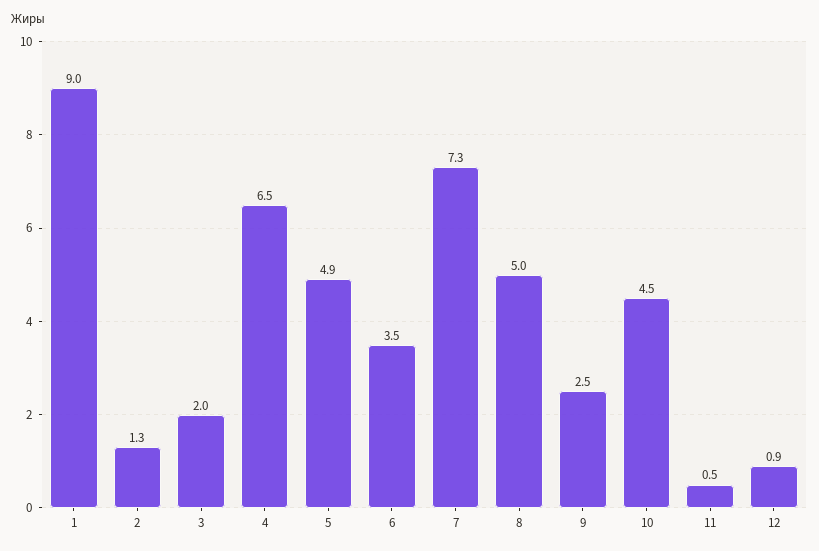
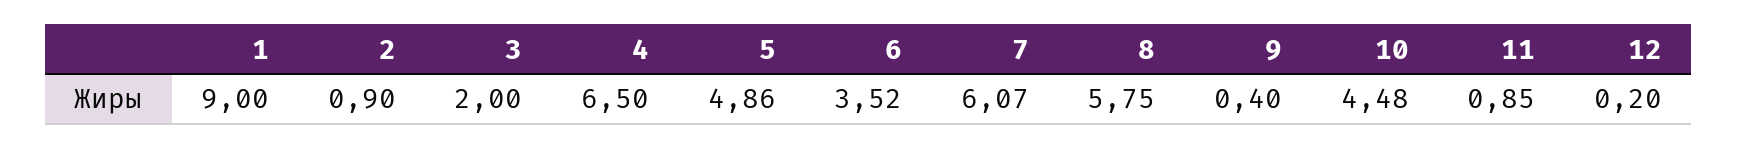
  {
    "1": 9,
-   "2": 1.3,
+   "2": 0.9,
    "3": 2,
    "4": 6.5,
    "5": 4.86,
    "6": 3.52,
-   "7": 7.3,
+   "7": 6.07,
-   "8": 5,
+   "8": 5.75,
-   "9": 2.5,
+   "9": 0.4,
    "10": 4.48,
-   "11": 0.5,
+   "11": 0.85,
-   "12": 0.9
+   "12": 0.2
  }

